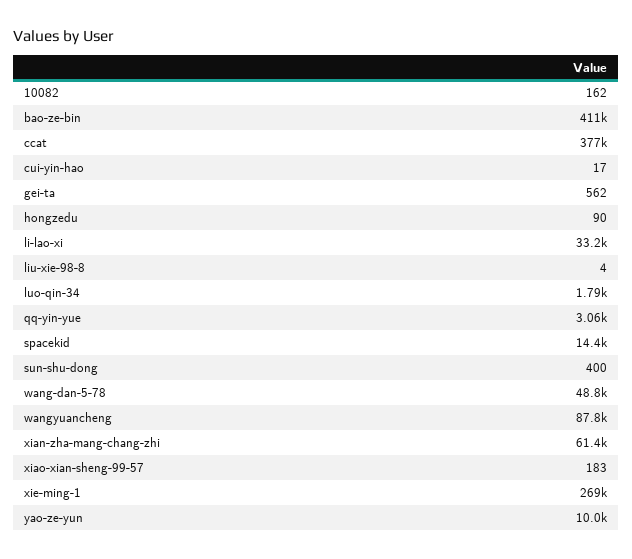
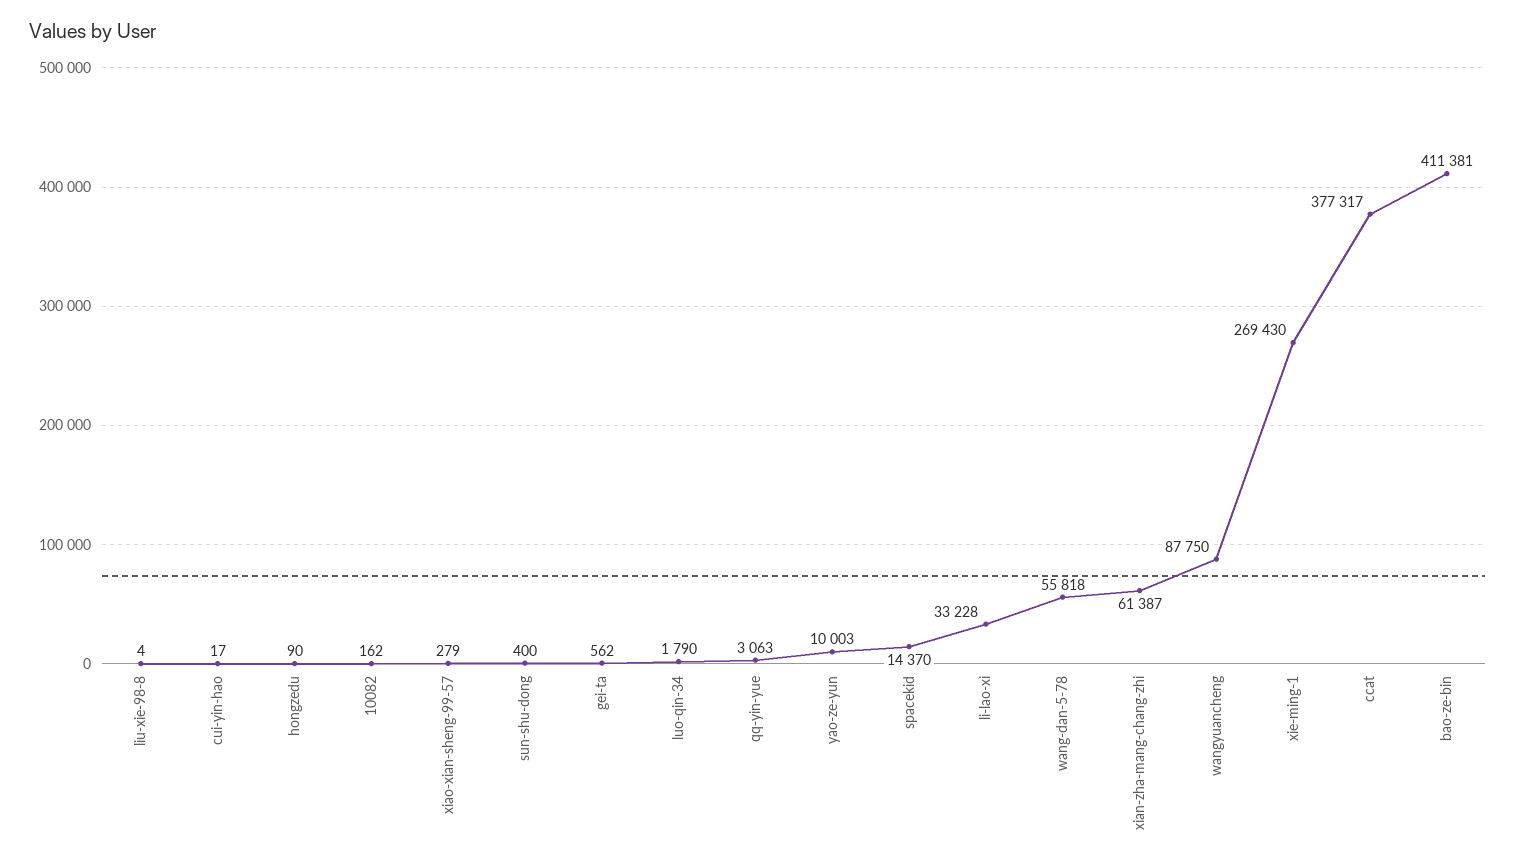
  {
    "10082": 162,
    "bao-ze-bin": 411381,
    "ccat": 377317,
    "cui-yin-hao": 17,
    "gei-ta": 562,
    "hongzedu": 90,
    "li-lao-xi": 33228,
    "liu-xie-98-8": 4,
    "luo-qin-34": 1790,
    "qq-yin-yue": 3063,
    "spacekid": 14370,
    "sun-shu-dong": 400,
-   "wang-dan-5-78": 48800,
+   "wang-dan-5-78": 55818,
    "wangyuancheng": 87750,
    "xian-zha-mang-chang-zhi": 61387,
-   "xiao-xian-sheng-99-57": 183,
+   "xiao-xian-sheng-99-57": 279,
    "xie-ming-1": 269430,
    "yao-ze-yun": 10003
  }

